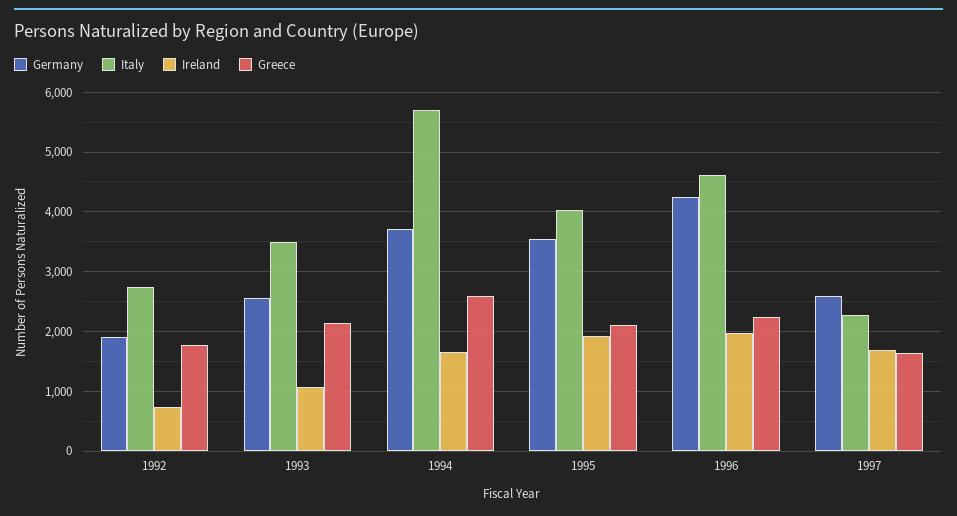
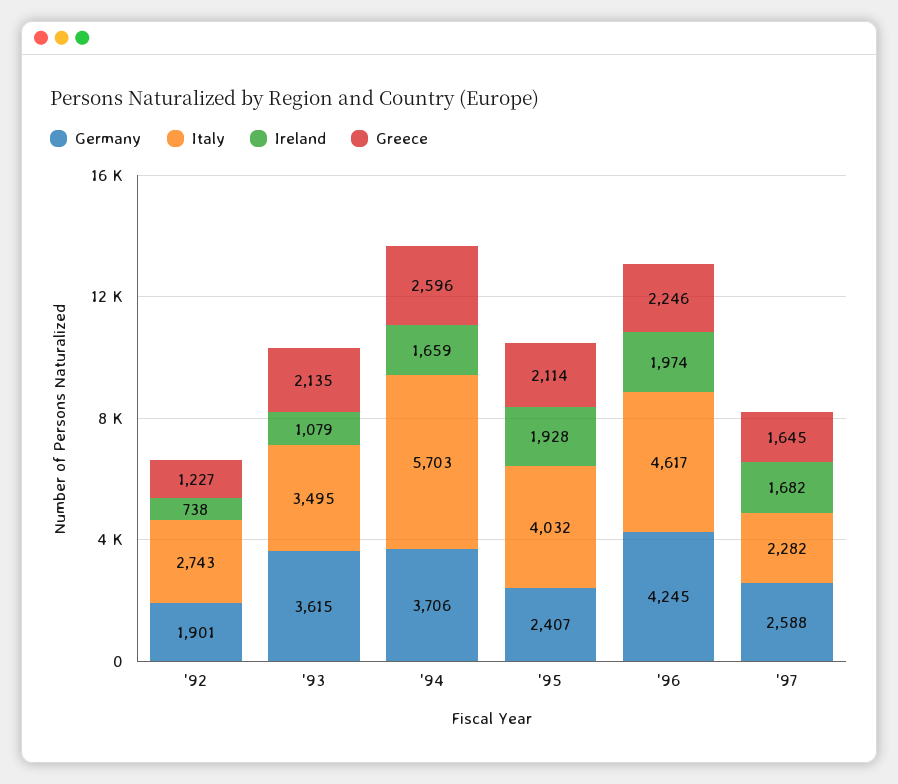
  {
    "Germany": {
      "1992": 1901,
-     "1993": 2600,
+     "1993": 3615,
      "1994": 3706,
-     "1995": 3600,
+     "1995": 2407,
      "1996": 4245,
      "1997": 2588
    },
    "Italy": {
      "1992": 2743,
      "1993": 3495,
      "1994": 5703,
      "1995": 4032,
      "1996": 4617,
      "1997": 2282
    },
    "Ireland": {
      "1992": 738,
      "1993": 1079,
      "1994": 1659,
      "1995": 1928,
      "1996": 1974,
      "1997": 1682
    },
    "Greece": {
-     "1992": 1800,
+     "1992": 1227,
      "1993": 2135,
      "1994": 2596,
      "1995": 2114,
      "1996": 2246,
      "1997": 1645
    }
  }

